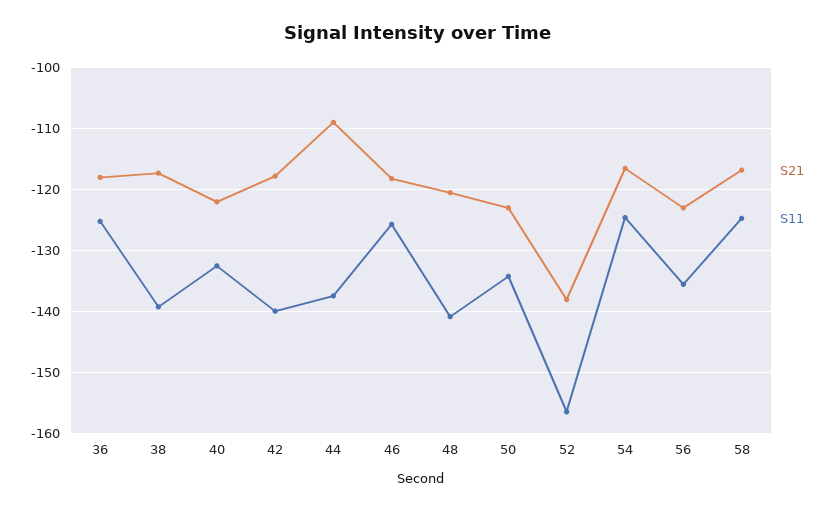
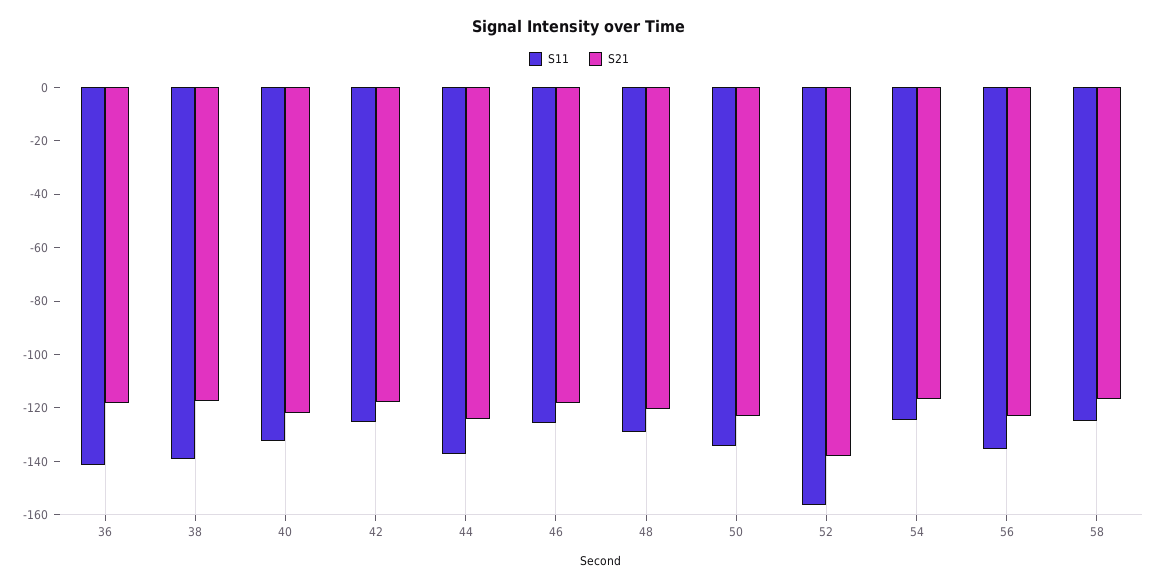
  {
    "S21": {
      "36": -118,
      "38": -117,
      "40": -122,
      "42": -118,
-     "44": -109,
+     "44": -125,
      "46": -118,
      "48": -121,
      "50": -123,
      "52": -138,
      "54": -117,
      "56": -123,
      "58": -117
    },
    "S11": {
-     "36": -125,
+     "36": -140,
      "38": -139,
      "40": -133,
-     "42": -140,
+     "42": -125,
      "44": -137,
      "46": -126,
-     "48": -141,
+     "48": -130,
      "50": -134,
      "52": -156,
      "54": -125,
      "56": -136,
      "58": -125
    }
  }

